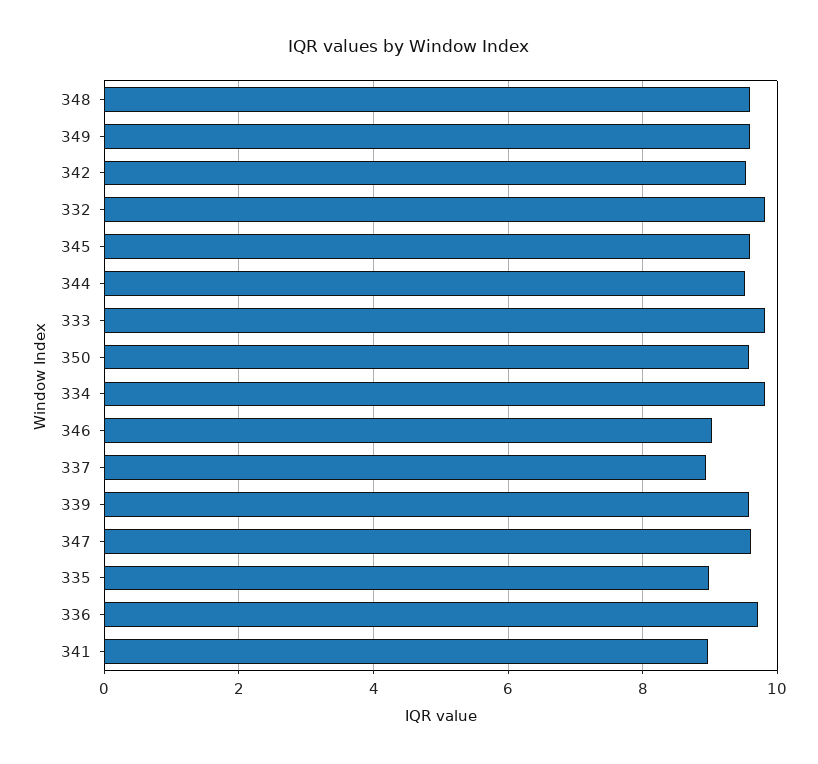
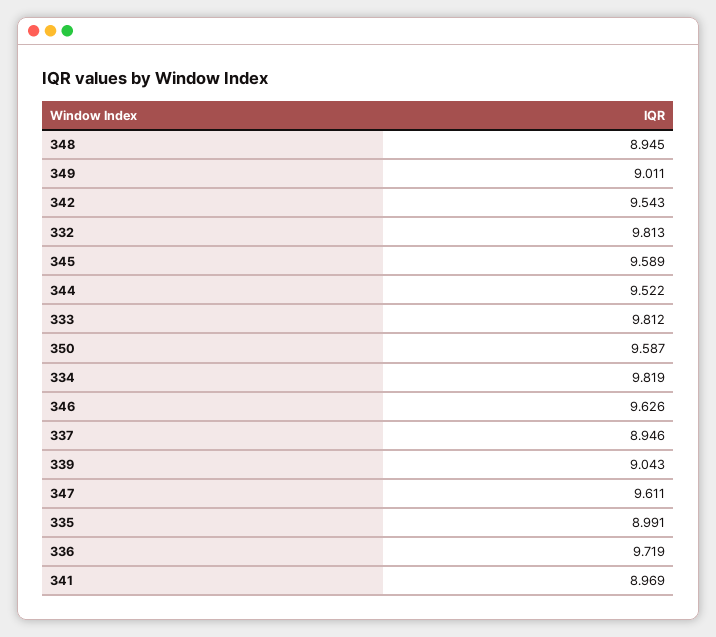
  {
-   "348": 9.6,
+   "348": 8.945,
-   "349": 9.6,
+   "349": 9.011,
    "342": 9.543,
    "332": 9.813,
    "345": 9.589,
    "344": 9.522,
    "333": 9.812,
    "350": 9.587,
    "334": 9.819,
-   "346": 9,
+   "346": 9.626,
    "337": 8.946,
-   "339": 9.6,
+   "339": 9.043,
    "347": 9.611,
    "335": 8.991,
    "336": 9.719,
    "341": 8.969
  }

